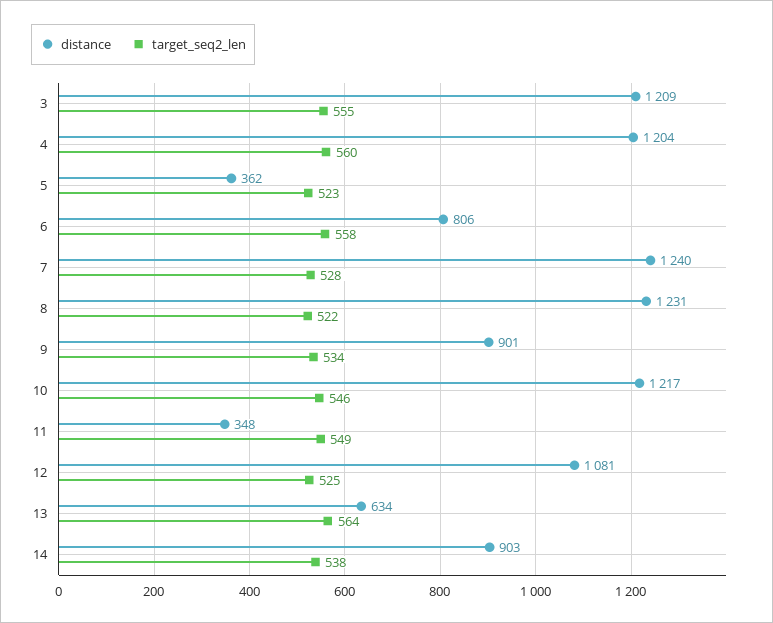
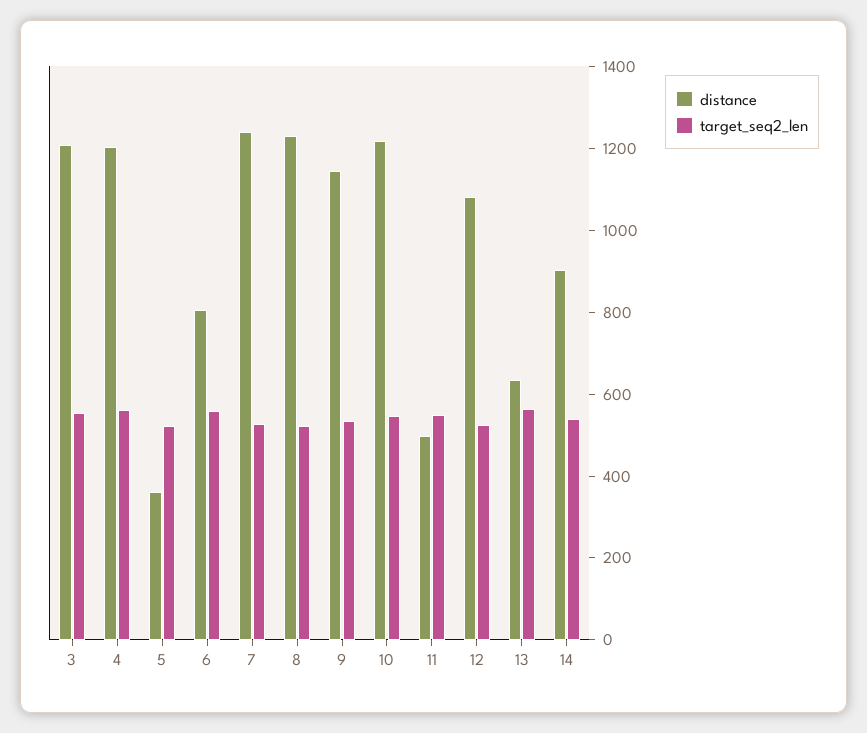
  {
    "distance": {
      "3": 1209,
      "4": 1204,
      "5": 362,
      "6": 806,
      "7": 1240,
      "8": 1231,
-     "9": 901,
+     "9": 1150,
      "10": 1217,
-     "11": 348,
+     "11": 500,
      "12": 1081,
      "13": 634,
      "14": 903
    },
    "target_seq2_len": {
      "3": 555,
      "4": 560,
      "5": 523,
      "6": 558,
      "7": 528,
      "8": 522,
      "9": 534,
      "10": 546,
      "11": 549,
      "12": 525,
      "13": 564,
      "14": 538
    }
  }

